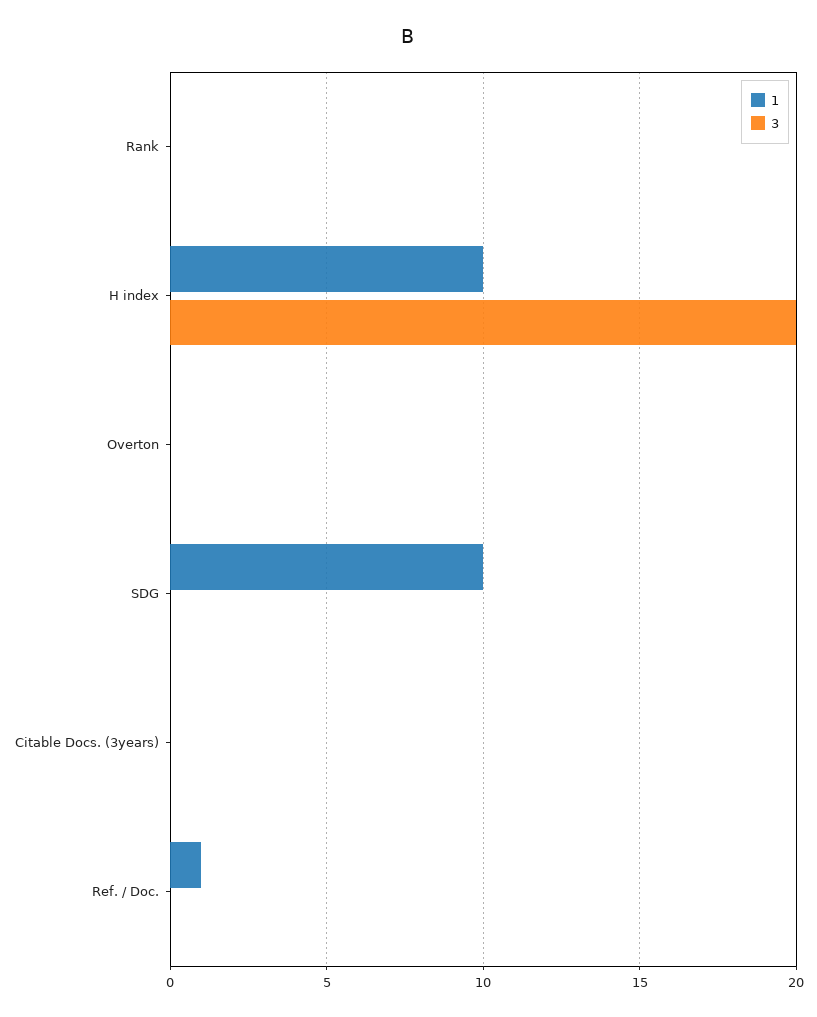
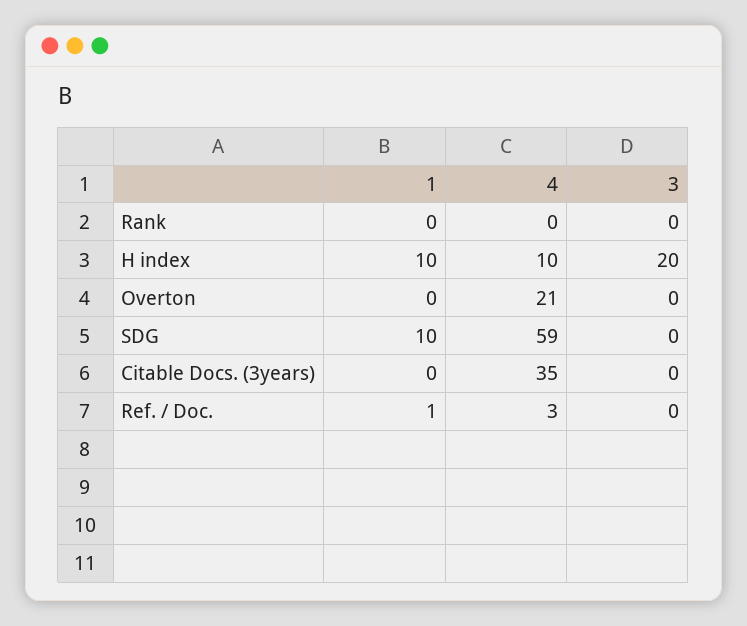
  {
    "1": {
      "Rank": 0,
      "H index": 10,
      "Overton": 0,
      "SDG": 10,
      "Citable Docs. (3years)": 0,
      "Ref. / Doc.": 1
    },
    "3": {
      "Rank": 0,
      "H index": 20,
      "Overton": 0,
      "SDG": 0,
      "Citable Docs. (3years)": 0,
      "Ref. / Doc.": 0
-   }
+   },
+   "4": {
+     "Rank": 0,
+     "H index": 10,
+     "Overton": 21,
+     "SDG": 59,
+     "Citable Docs. (3years)": 35,
+     "Ref. / Doc.": 3
+   }
  }

